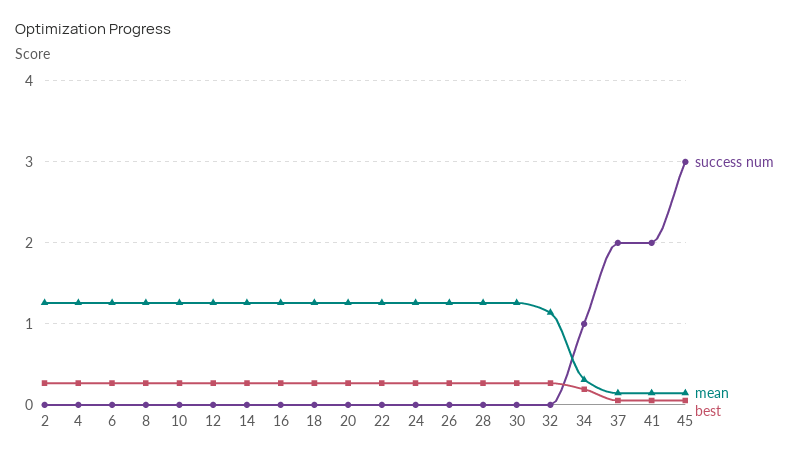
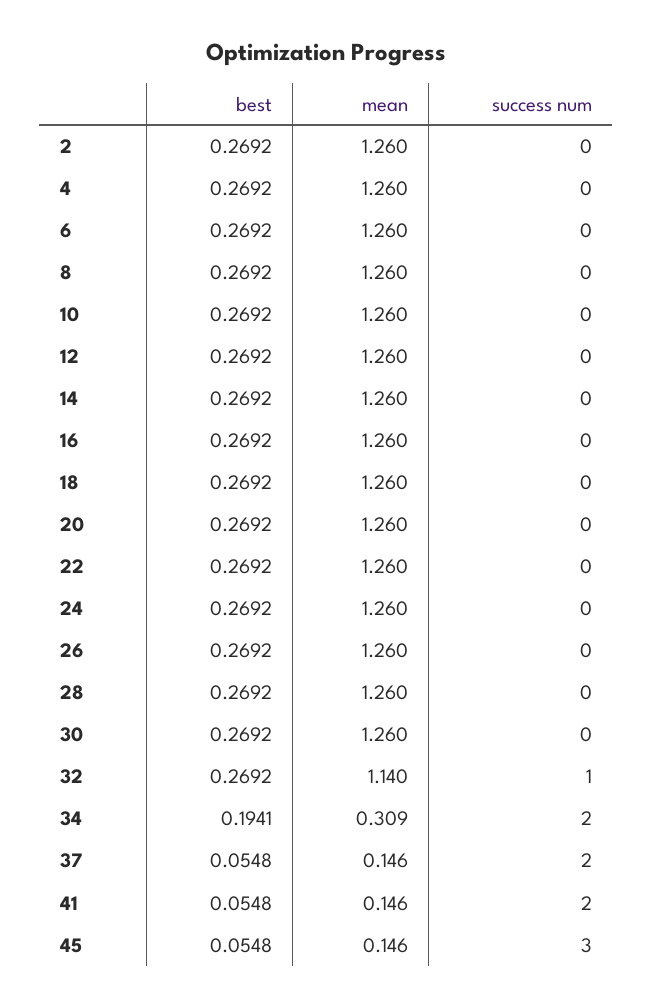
  {
    "success num": {
      "2": 0,
      "4": 0,
      "6": 0,
      "8": 0,
      "10": 0,
      "12": 0,
      "14": 0,
      "16": 0,
      "18": 0,
      "20": 0,
      "22": 0,
      "24": 0,
      "26": 0,
      "28": 0,
      "30": 0,
-     "32": 0,
+     "32": 1,
-     "34": 1,
+     "34": 2,
      "37": 2,
      "41": 2,
      "45": 3
    },
    "mean": {
      "2": 1.26,
      "4": 1.26,
      "6": 1.26,
      "8": 1.26,
      "10": 1.26,
      "12": 1.26,
      "14": 1.26,
      "16": 1.26,
      "18": 1.26,
      "20": 1.26,
      "22": 1.26,
      "24": 1.26,
      "26": 1.26,
      "28": 1.26,
      "30": 1.26,
      "32": 1.14,
      "34": 0.309,
      "37": 0.146,
      "41": 0.146,
      "45": 0.146
    },
    "best": {
      "2": 0.2692,
      "4": 0.2692,
      "6": 0.2692,
      "8": 0.2692,
      "10": 0.2692,
      "12": 0.2692,
      "14": 0.2692,
      "16": 0.2692,
      "18": 0.2692,
      "20": 0.2692,
      "22": 0.2692,
      "24": 0.2692,
      "26": 0.2692,
      "28": 0.2692,
      "30": 0.2692,
      "32": 0.2692,
      "34": 0.1941,
      "37": 0.0548,
      "41": 0.0548,
      "45": 0.0548
    }
  }

